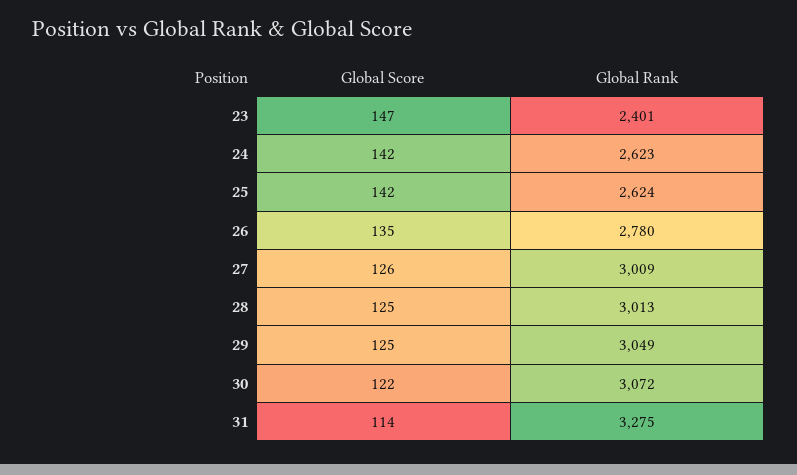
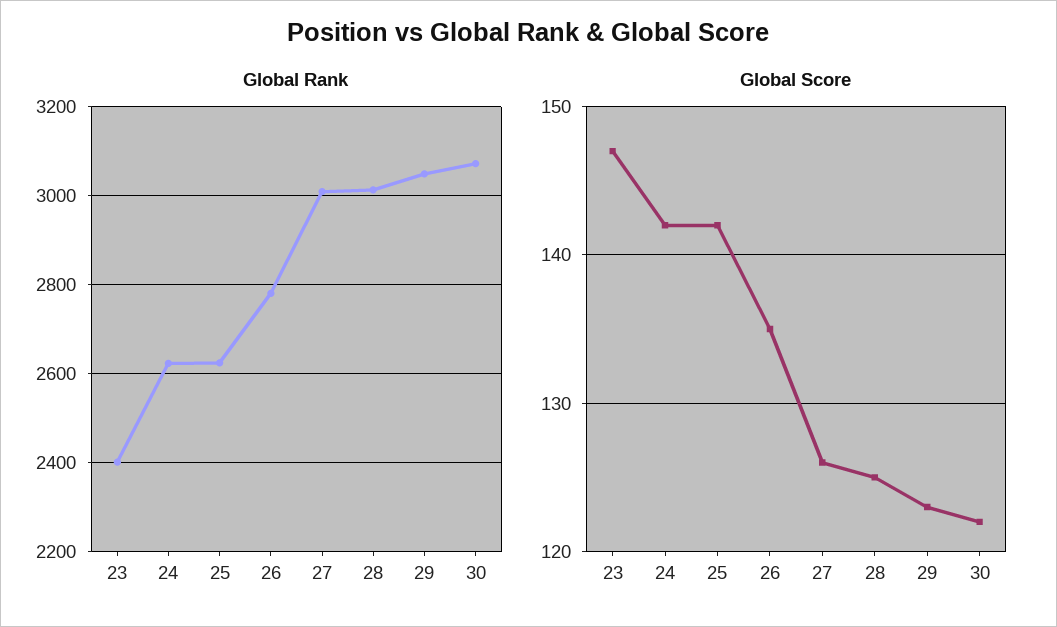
  {
    "Global Score": {
      "23": 147,
      "24": 142,
      "25": 142,
      "26": 135,
      "27": 126,
      "28": 125,
-     "29": 125,
+     "29": 123,
-     "30": 122,
+     "30": 122
-     "31": 114
    },
    "Global Rank": {
      "23": 2401,
      "24": 2623,
      "25": 2624,
      "26": 2780,
      "27": 3009,
      "28": 3013,
      "29": 3049,
-     "30": 3072,
+     "30": 3072
-     "31": 3275
    }
  }

